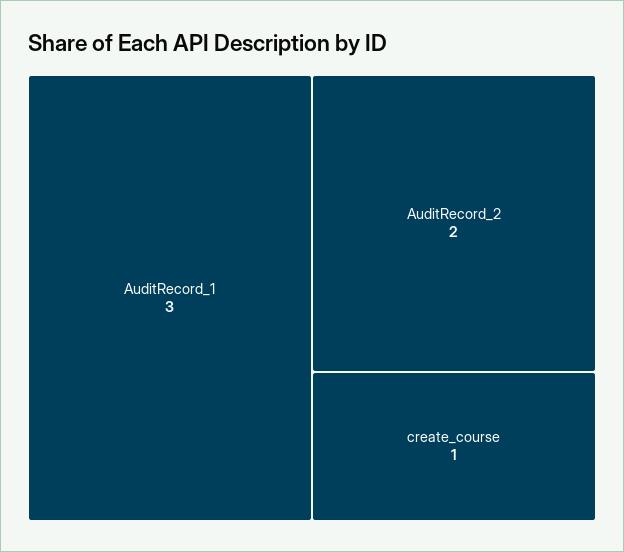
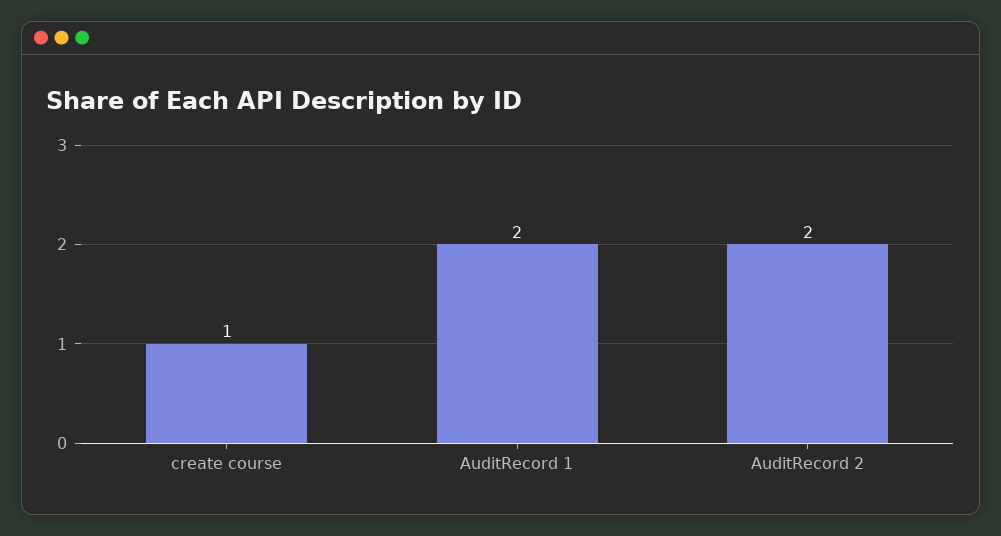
  {
-   "AuditRecord_1": 3,
+   "AuditRecord_1": 2,
    "AuditRecord_2": 2,
    "create_course": 1
  }

